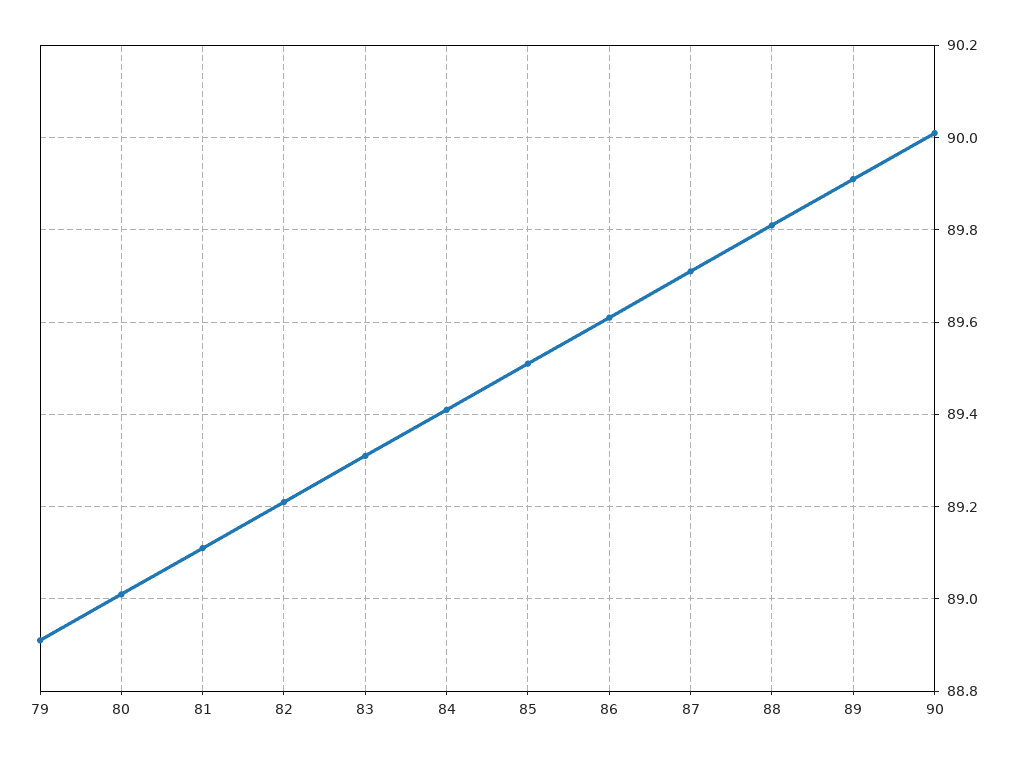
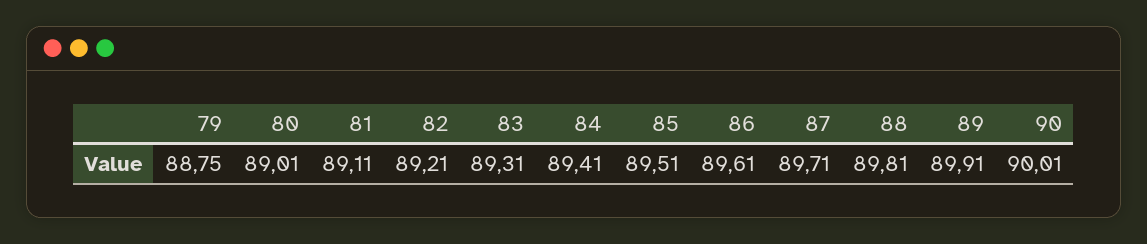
  {
-   "79": 88.9,
+   "79": 88.75,
    "80": 89.01,
    "81": 89.11,
    "82": 89.21,
    "83": 89.31,
    "84": 89.41,
    "85": 89.51,
    "86": 89.61,
    "87": 89.71,
    "88": 89.81,
    "89": 89.91,
    "90": 90.01
  }

